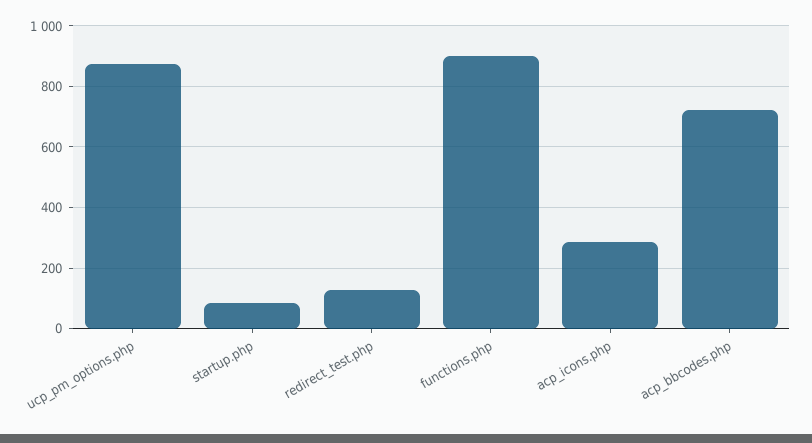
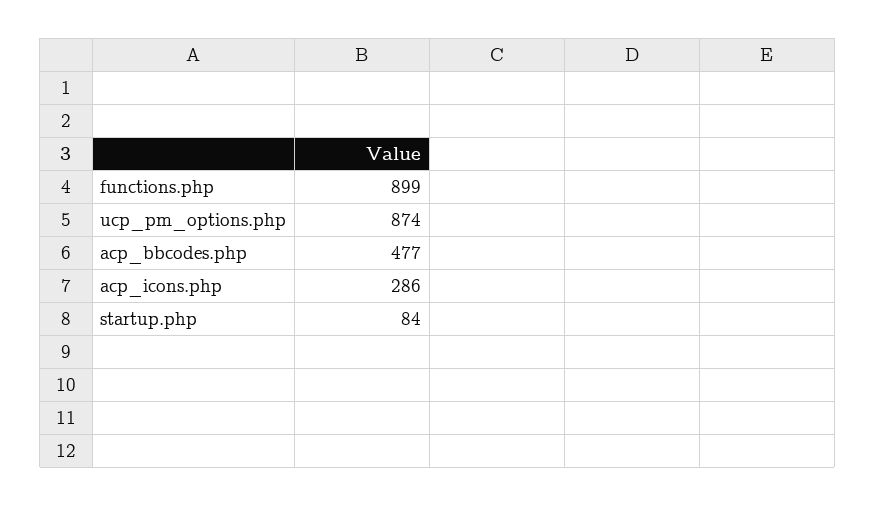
  {
    "ucp_pm_options.php": 874,
    "startup.php": 84,
-   "redirect_test.php": 120,
    "functions.php": 899,
    "acp_icons.php": 286,
-   "acp_bbcodes.php": 720
+   "acp_bbcodes.php": 477
  }

